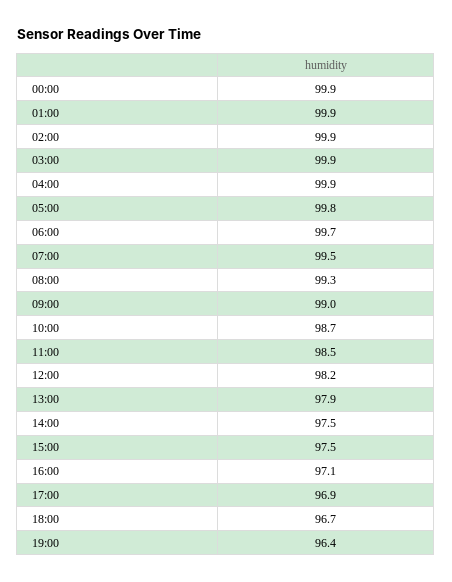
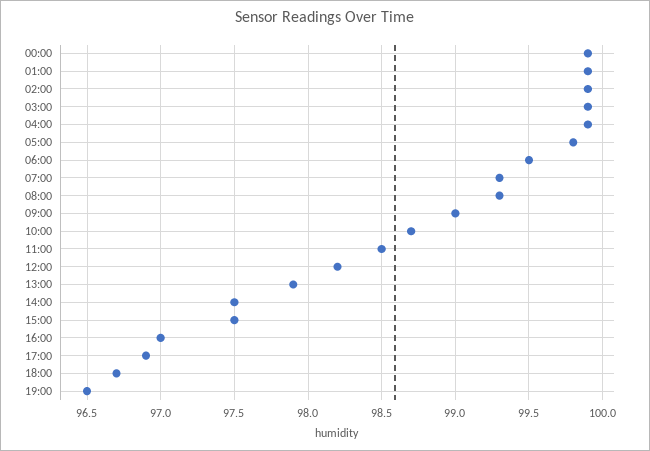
  {
    "00:00": 99.9,
    "01:00": 99.9,
    "02:00": 99.9,
    "03:00": 99.9,
    "04:00": 99.9,
    "05:00": 99.8,
-   "06:00": 99.7,
+   "06:00": 99.5,
-   "07:00": 99.5,
+   "07:00": 99.3,
    "08:00": 99.3,
    "09:00": 99,
    "10:00": 98.7,
    "11:00": 98.5,
    "12:00": 98.2,
    "13:00": 97.9,
    "14:00": 97.5,
    "15:00": 97.5,
-   "16:00": 97.1,
+   "16:00": 97,
    "17:00": 96.9,
    "18:00": 96.7,
-   "19:00": 96.4
+   "19:00": 96.5
  }

